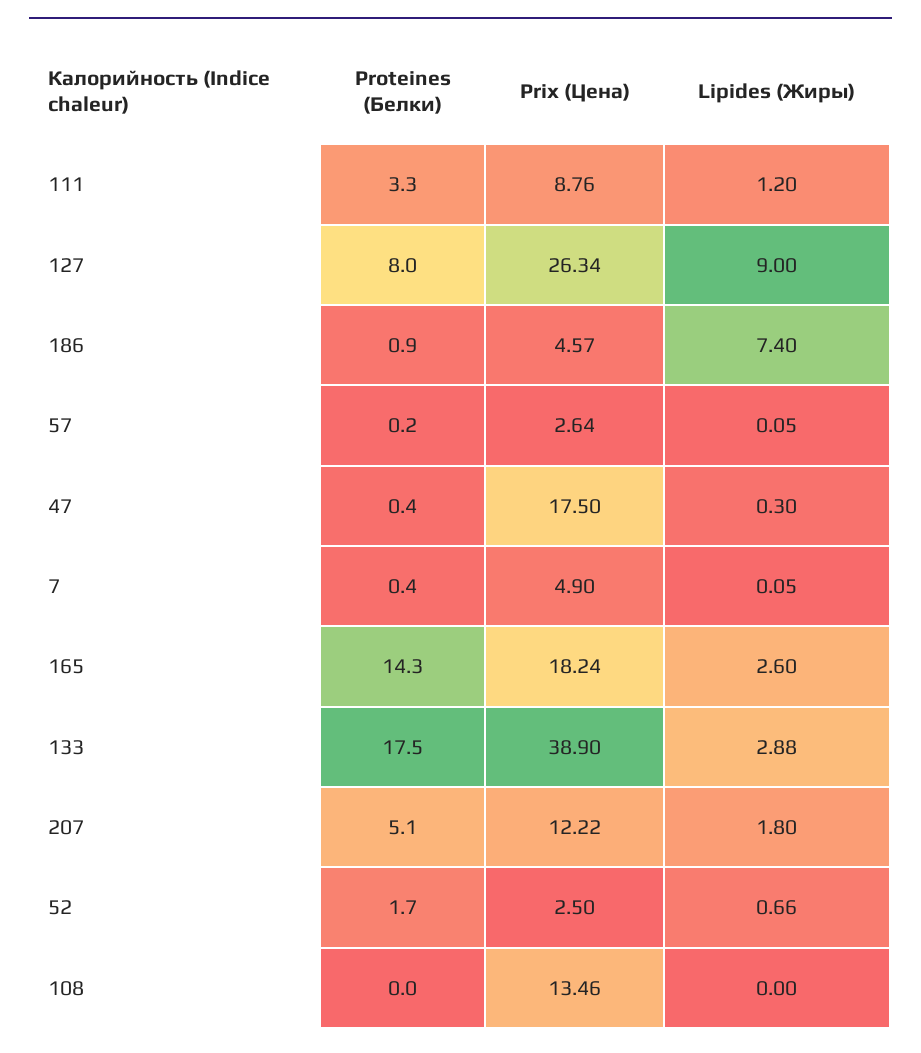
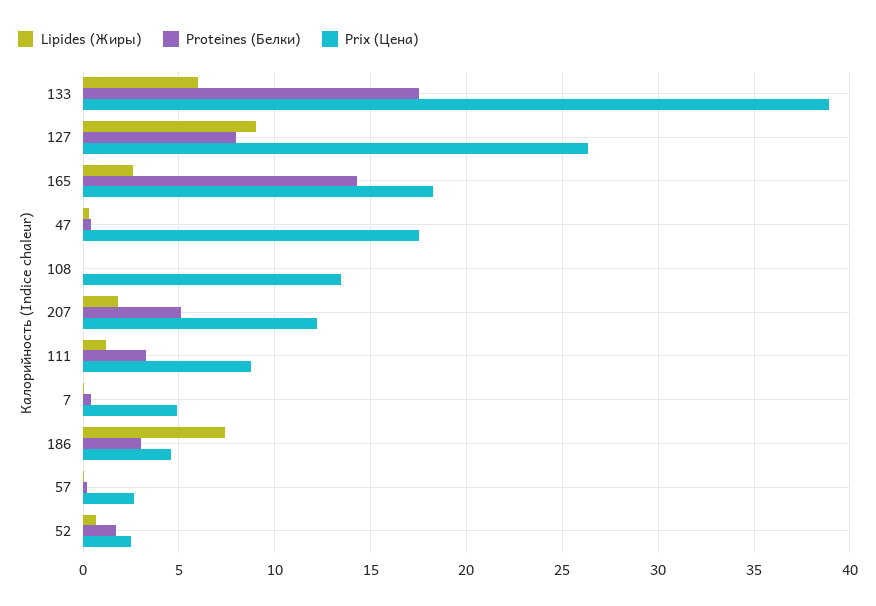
  {
    "Proteines (Белки)": {
      "111": 3.3,
      "127": 8,
-     "186": 0.9,
+     "186": 3,
      "57": 0.2,
      "47": 0.4,
      "7": 0.4,
      "165": 14.3,
      "133": 17.5,
      "207": 5.1,
      "52": 1.7,
      "108": 0
    },
    "Prix (Цена)": {
      "111": 8.76,
      "127": 26.34,
      "186": 4.57,
      "57": 2.64,
      "47": 17.5,
      "7": 4.9,
      "165": 18.24,
      "133": 38.9,
      "207": 12.22,
      "52": 2.5,
      "108": 13.46
    },
    "Lipides (Жиры)": {
      "111": 1.2,
      "127": 9,
      "186": 7.4,
      "57": 0.05,
      "47": 0.3,
      "7": 0.05,
      "165": 2.6,
-     "133": 2.88,
+     "133": 6,
      "207": 1.8,
      "52": 0.66,
      "108": 0
    }
  }

